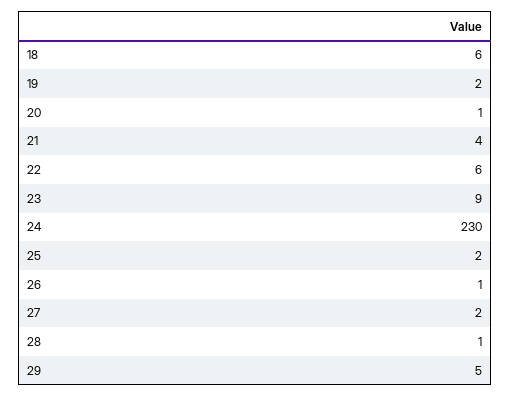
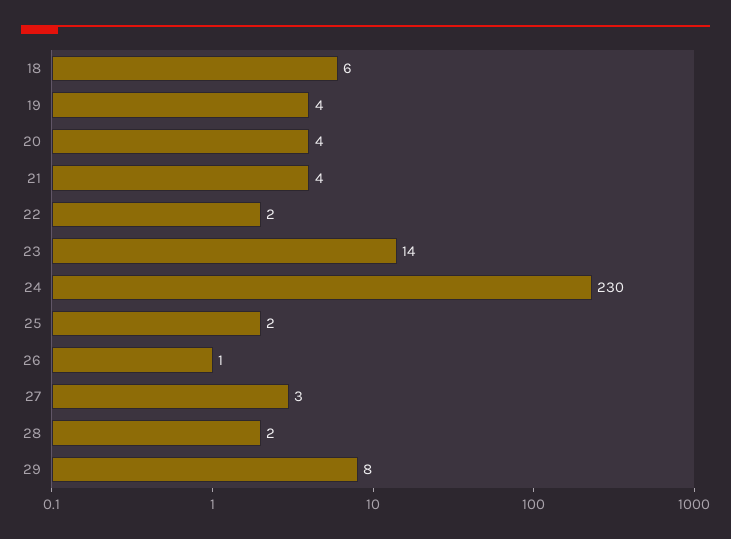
  {
    "18": 6,
-   "19": 2,
+   "19": 4,
-   "20": 1,
+   "20": 4,
    "21": 4,
-   "22": 6,
+   "22": 2,
-   "23": 9,
+   "23": 14,
    "24": 230,
    "25": 2,
    "26": 1,
-   "27": 2,
+   "27": 3,
-   "28": 1,
+   "28": 2,
-   "29": 5
+   "29": 8
  }

